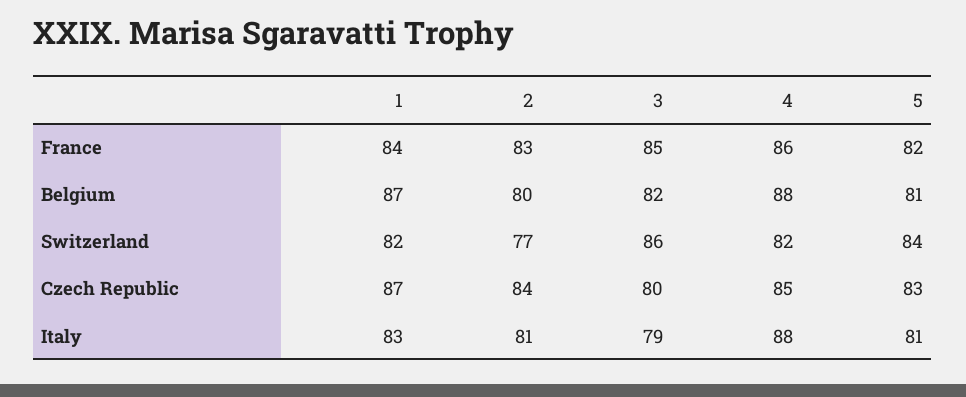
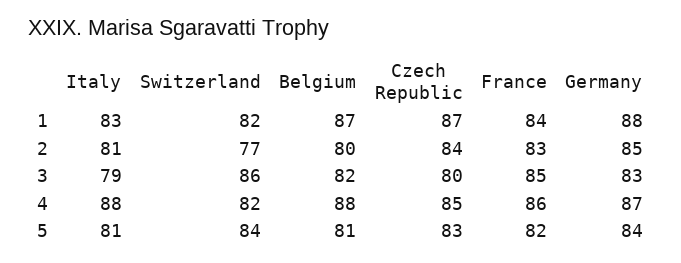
  {
    "1": {
      "France": 84,
      "Belgium": 87,
      "Switzerland": 82,
      "Czech Republic": 87,
-     "Italy": 83
+     "Italy": 83,
+     "Germany": 88
    },
    "2": {
      "France": 83,
      "Belgium": 80,
      "Switzerland": 77,
      "Czech Republic": 84,
-     "Italy": 81
+     "Italy": 81,
+     "Germany": 85
    },
    "3": {
      "France": 85,
      "Belgium": 82,
      "Switzerland": 86,
      "Czech Republic": 80,
-     "Italy": 79
+     "Italy": 79,
+     "Germany": 83
    },
    "4": {
      "France": 86,
      "Belgium": 88,
      "Switzerland": 82,
      "Czech Republic": 85,
-     "Italy": 88
+     "Italy": 88,
+     "Germany": 87
    },
    "5": {
      "France": 82,
      "Belgium": 81,
      "Switzerland": 84,
      "Czech Republic": 83,
-     "Italy": 81
+     "Italy": 81,
+     "Germany": 84
    }
  }

